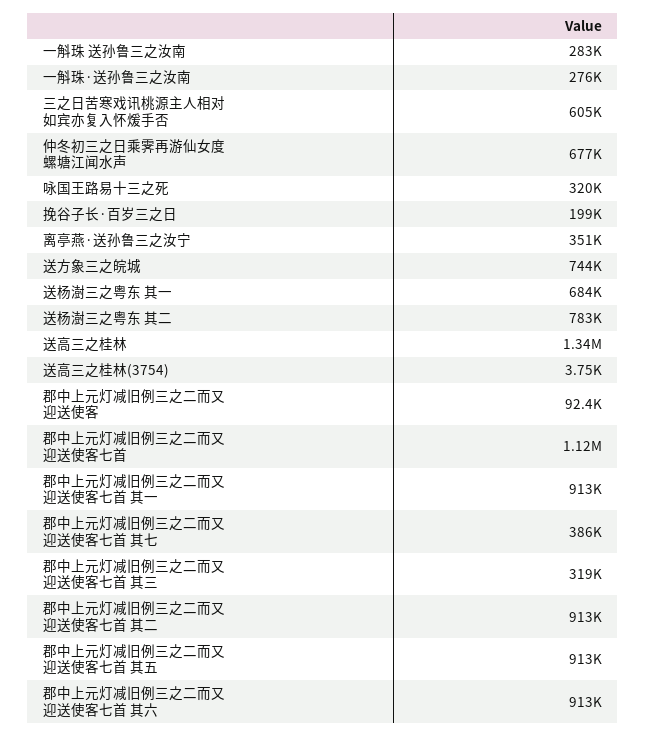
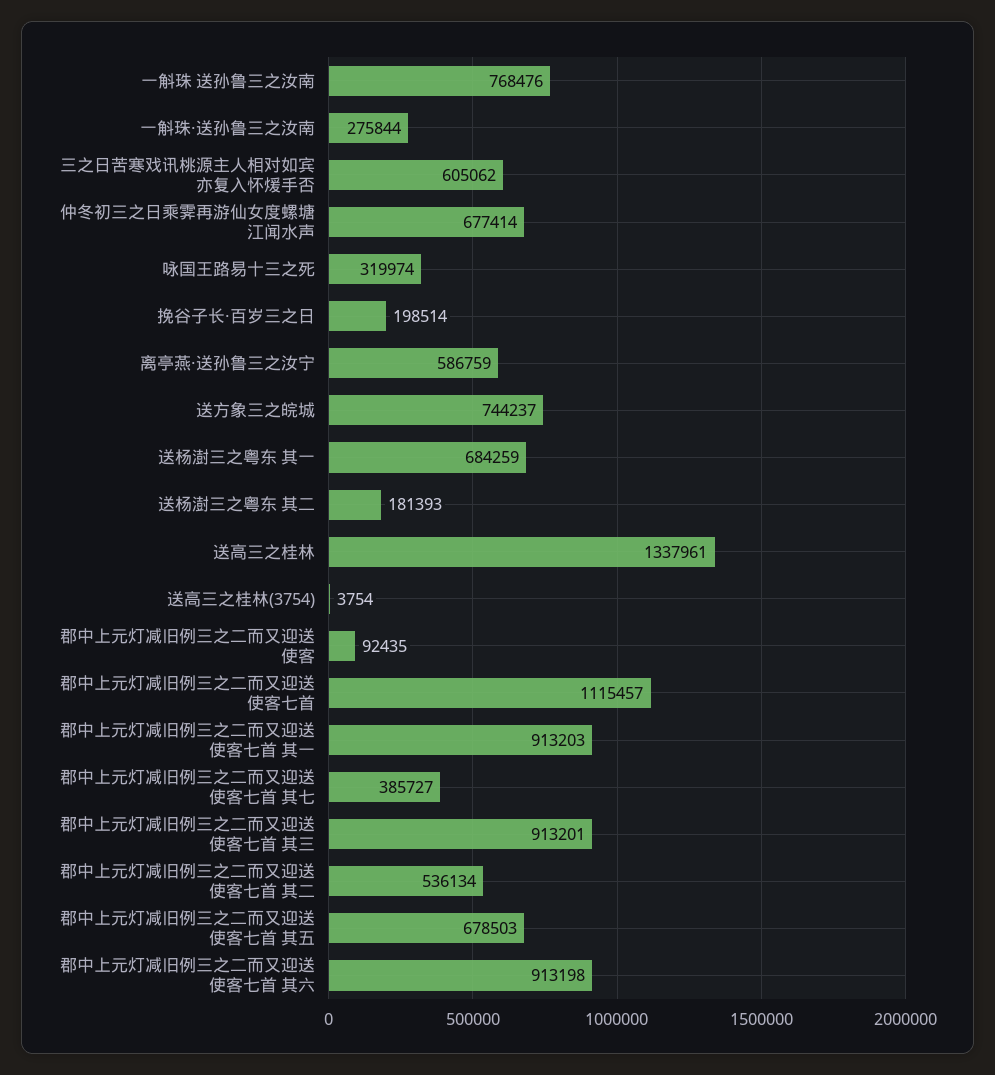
  {
-   "一斛珠 送孙鲁三之汝南": 283000,
+   "一斛珠 送孙鲁三之汝南": 768476,
    "一斛珠·送孙鲁三之汝南": 275844,
    "三之日苦寒戏讯桃源主人相对如宾亦复入怀煖手否": 605062,
    "仲冬初三之日乘霁再游仙女度螺塘江闻水声": 677414,
    "咏国王路易十三之死": 319974,
    "挽谷子长·百岁三之日": 198514,
-   "离亭燕·送孙鲁三之汝宁": 351000,
+   "离亭燕·送孙鲁三之汝宁": 586759,
    "送方象三之皖城": 744237,
    "送杨澍三之粤东 其一": 684259,
-   "送杨澍三之粤东 其二": 783000,
+   "送杨澍三之粤东 其二": 181393,
    "送高三之桂林": 1337961,
    "送高三之桂林(3754)": 3754,
    "郡中上元灯减旧例三之二而又迎送使客": 92435,
    "郡中上元灯减旧例三之二而又迎送使客七首": 1115457,
    "郡中上元灯减旧例三之二而又迎送使客七首 其一": 913203,
    "郡中上元灯减旧例三之二而又迎送使客七首 其七": 385727,
-   "郡中上元灯减旧例三之二而又迎送使客七首 其三": 319000,
+   "郡中上元灯减旧例三之二而又迎送使客七首 其三": 913201,
-   "郡中上元灯减旧例三之二而又迎送使客七首 其二": 913000,
+   "郡中上元灯减旧例三之二而又迎送使客七首 其二": 536134,
-   "郡中上元灯减旧例三之二而又迎送使客七首 其五": 913000,
+   "郡中上元灯减旧例三之二而又迎送使客七首 其五": 678503,
    "郡中上元灯减旧例三之二而又迎送使客七首 其六": 913198
  }

